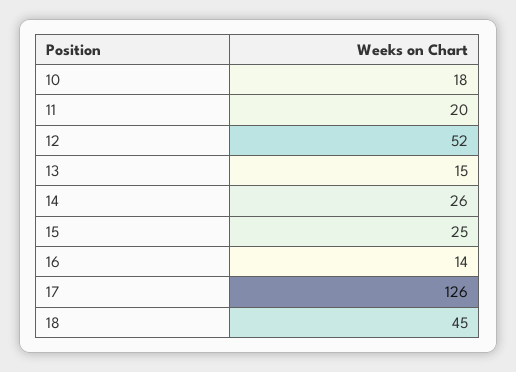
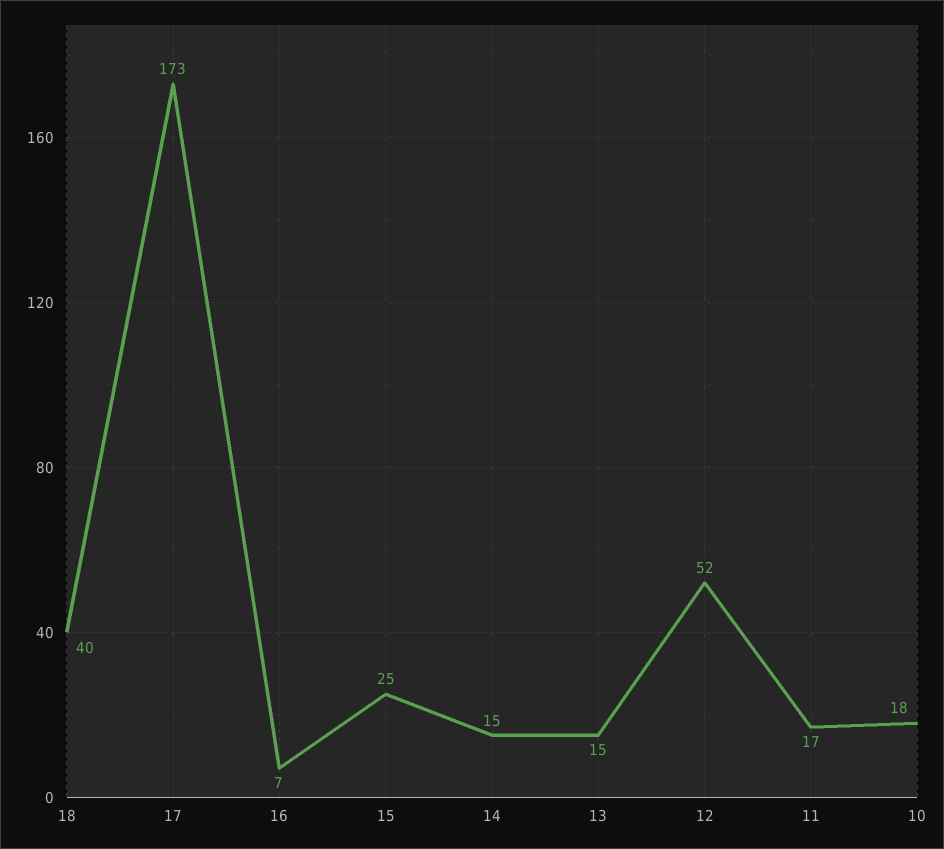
  {
    "10": 18,
-   "11": 20,
+   "11": 17,
    "12": 52,
    "13": 15,
-   "14": 26,
+   "14": 15,
    "15": 25,
-   "16": 14,
+   "16": 7,
-   "17": 126,
+   "17": 173,
-   "18": 45
+   "18": 40
  }

